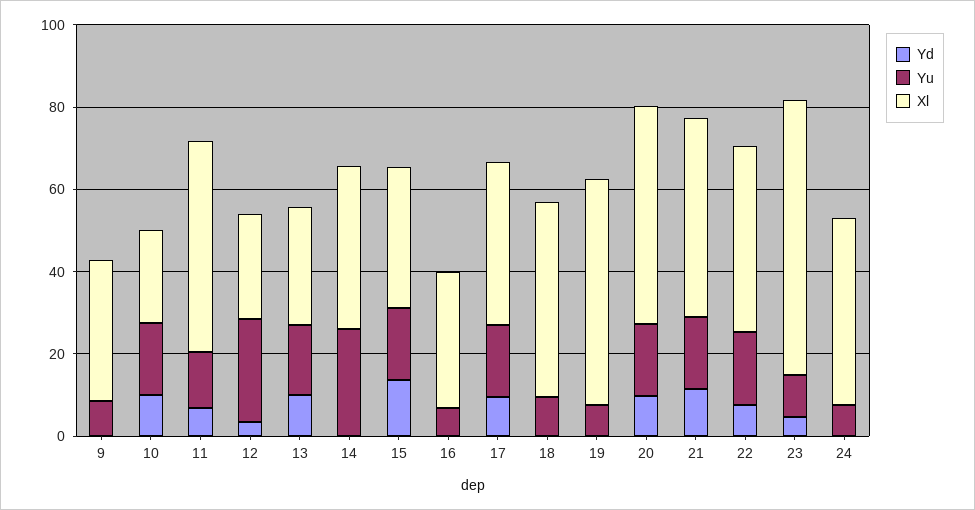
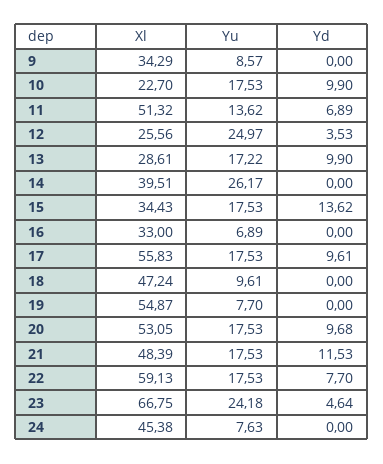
  {
    "Yd": {
      "9": 0,
      "10": 9.9,
      "11": 6.89,
      "12": 3.53,
      "13": 9.9,
      "14": 0,
      "15": 13.62,
      "16": 0,
      "17": 9.61,
      "18": 0,
      "19": 0,
      "20": 9.68,
      "21": 11.53,
      "22": 7.7,
      "23": 4.64,
      "24": 0
    },
    "Yu": {
      "9": 8.57,
      "10": 17.53,
      "11": 13.62,
      "12": 24.97,
      "13": 17.22,
      "14": 26.17,
      "15": 17.53,
      "16": 6.89,
      "17": 17.53,
      "18": 9.61,
      "19": 7.7,
      "20": 17.53,
      "21": 17.53,
      "22": 17.53,
-     "23": 10,
+     "23": 24.18,
      "24": 7.63
    },
    "Xl": {
      "9": 34.29,
      "10": 22.7,
      "11": 51.32,
      "12": 25.56,
      "13": 28.61,
      "14": 39.51,
      "15": 34.43,
      "16": 33,
-     "17": 40,
+     "17": 55.83,
      "18": 47.24,
      "19": 54.87,
      "20": 53.05,
      "21": 48.39,
-     "22": 45,
+     "22": 59.13,
      "23": 66.75,
      "24": 45.38
    }
  }

